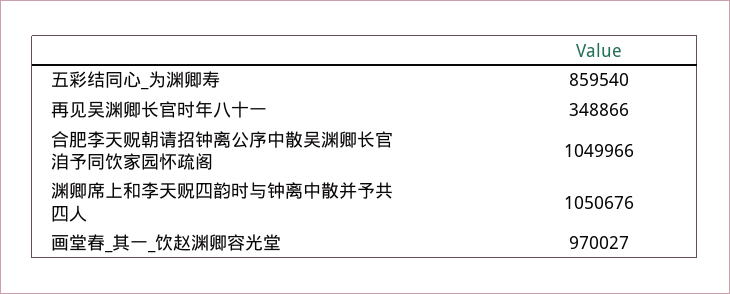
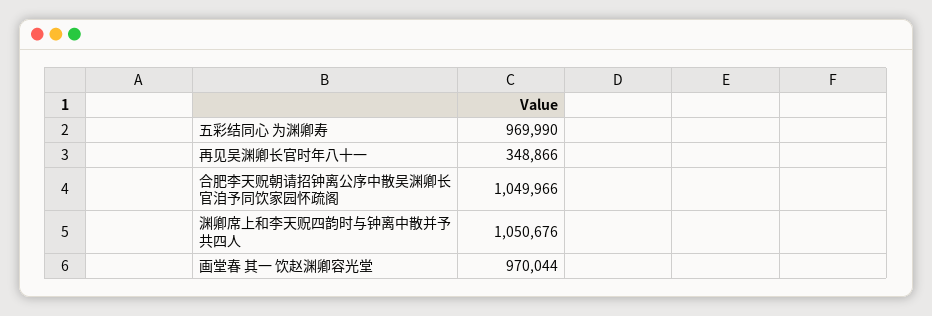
  {
-   "五彩结同心_为渊卿寿": 859540,
+   "五彩结同心_为渊卿寿": 969990,
    "再见吴渊卿长官时年八十一": 348866,
    "合肥李天贶朝请招钟离公序中散吴渊卿长官洎予同饮家园怀疏阁": 1049966,
    "渊卿席上和李天贶四韵时与钟离中散并予共四人": 1050676,
-   "画堂春_其一_饮赵渊卿容光堂": 970027
+   "画堂春_其一_饮赵渊卿容光堂": 970044
  }

